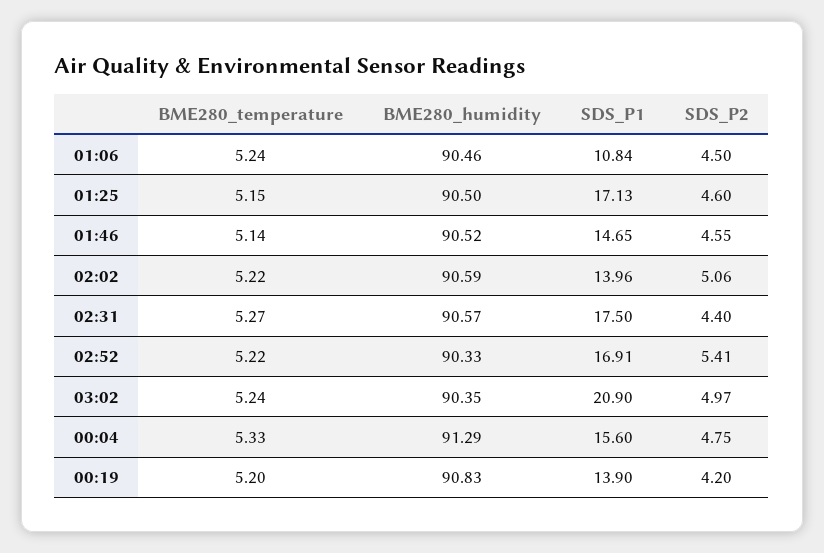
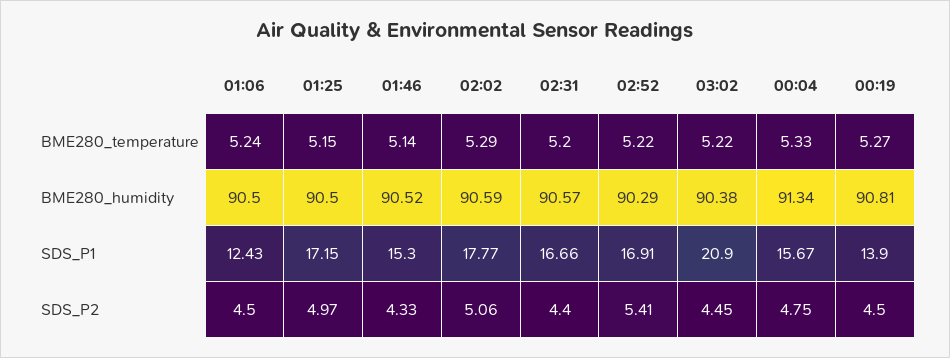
  {
    "BME280_temperature": {
      "01:06": 5.24,
      "01:25": 5.15,
      "01:46": 5.14,
-     "02:02": 5.22,
+     "02:02": 5.29,
-     "02:31": 5.27,
+     "02:31": 5.2,
      "02:52": 5.22,
-     "03:02": 5.24,
+     "03:02": 5.22,
      "00:04": 5.33,
-     "00:19": 5.2
+     "00:19": 5.27
    },
    "BME280_humidity": {
-     "01:06": 90.46,
+     "01:06": 90.5,
      "01:25": 90.5,
      "01:46": 90.52,
      "02:02": 90.59,
      "02:31": 90.57,
-     "02:52": 90.33,
+     "02:52": 90.29,
-     "03:02": 90.35,
+     "03:02": 90.38,
-     "00:04": 91.29,
+     "00:04": 91.34,
-     "00:19": 90.83
+     "00:19": 90.81
    },
    "SDS_P1": {
-     "01:06": 10.84,
+     "01:06": 12.43,
-     "01:25": 17.13,
+     "01:25": 17.15,
-     "01:46": 14.65,
+     "01:46": 15.3,
-     "02:02": 13.96,
+     "02:02": 17.77,
-     "02:31": 17.5,
+     "02:31": 16.66,
      "02:52": 16.91,
      "03:02": 20.9,
-     "00:04": 15.6,
+     "00:04": 15.67,
      "00:19": 13.9
    },
    "SDS_P2": {
      "01:06": 4.5,
-     "01:25": 4.6,
+     "01:25": 4.97,
-     "01:46": 4.55,
+     "01:46": 4.33,
      "02:02": 5.06,
      "02:31": 4.4,
      "02:52": 5.41,
-     "03:02": 4.97,
+     "03:02": 4.45,
      "00:04": 4.75,
-     "00:19": 4.2
+     "00:19": 4.5
    }
  }

